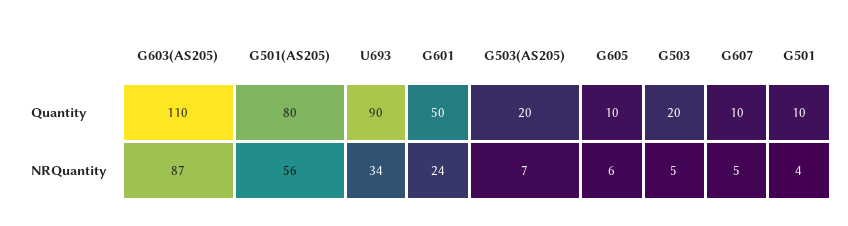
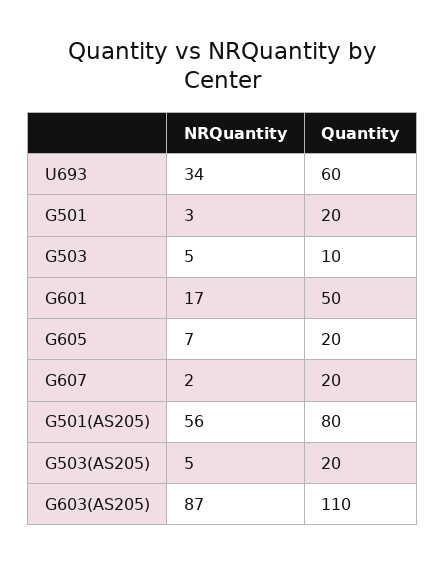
  {
    "G603(AS205)": {
      "Quantity": 110,
      "NRQuantity": 87
    },
    "G501(AS205)": {
      "Quantity": 80,
      "NRQuantity": 56
    },
    "U693": {
-     "Quantity": 90,
+     "Quantity": 60,
      "NRQuantity": 34
    },
    "G601": {
      "Quantity": 50,
-     "NRQuantity": 24
+     "NRQuantity": 17
    },
    "G503(AS205)": {
      "Quantity": 20,
-     "NRQuantity": 7
+     "NRQuantity": 5
    },
    "G605": {
-     "Quantity": 10,
+     "Quantity": 20,
-     "NRQuantity": 6
+     "NRQuantity": 7
    },
    "G503": {
-     "Quantity": 20,
+     "Quantity": 10,
      "NRQuantity": 5
    },
    "G607": {
-     "Quantity": 10,
+     "Quantity": 20,
-     "NRQuantity": 5
+     "NRQuantity": 2
    },
    "G501": {
-     "Quantity": 10,
+     "Quantity": 20,
-     "NRQuantity": 4
+     "NRQuantity": 3
    }
  }

